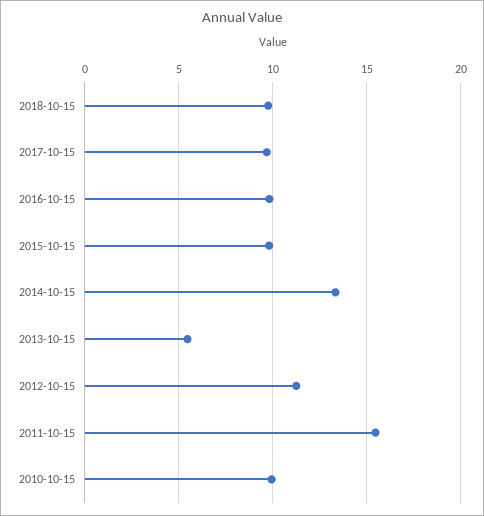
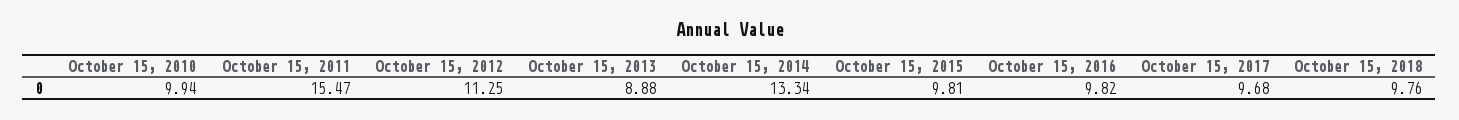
  {
    "2018-10-15": 9.76,
    "2017-10-15": 9.68,
    "2016-10-15": 9.82,
    "2015-10-15": 9.81,
    "2014-10-15": 13.34,
-   "2013-10-15": 5.5,
+   "2013-10-15": 8.88,
    "2012-10-15": 11.25,
    "2011-10-15": 15.47,
    "2010-10-15": 9.94
  }

